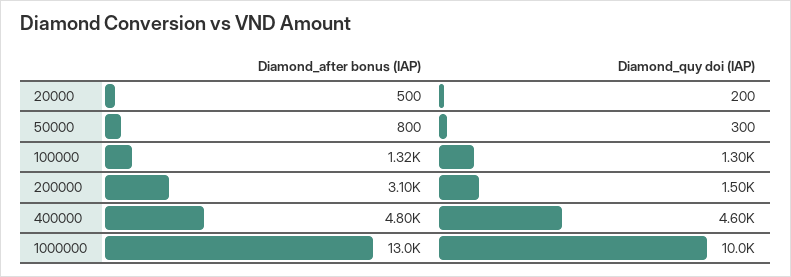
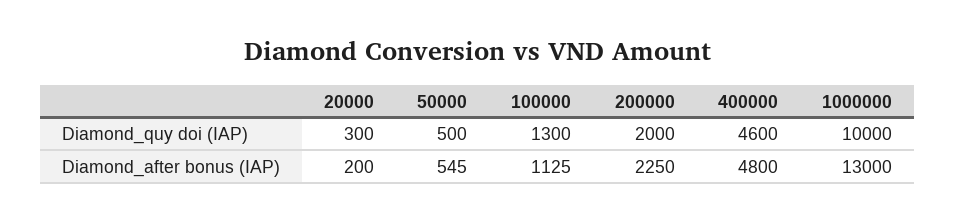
  {
    "Diamond_after bonus (IAP)": {
-     "20000": 500,
+     "20000": 200,
-     "50000": 800,
+     "50000": 545,
-     "100000": 1320,
+     "100000": 1125,
-     "200000": 3100,
+     "200000": 2250,
      "400000": 4800,
      "1000000": 13000
    },
    "Diamond_quy doi (IAP)": {
-     "20000": 200,
+     "20000": 300,
-     "50000": 300,
+     "50000": 500,
      "100000": 1300,
-     "200000": 1500,
+     "200000": 2000,
      "400000": 4600,
      "1000000": 10000
    }
  }

